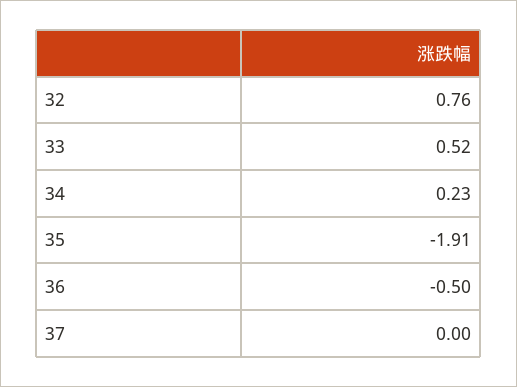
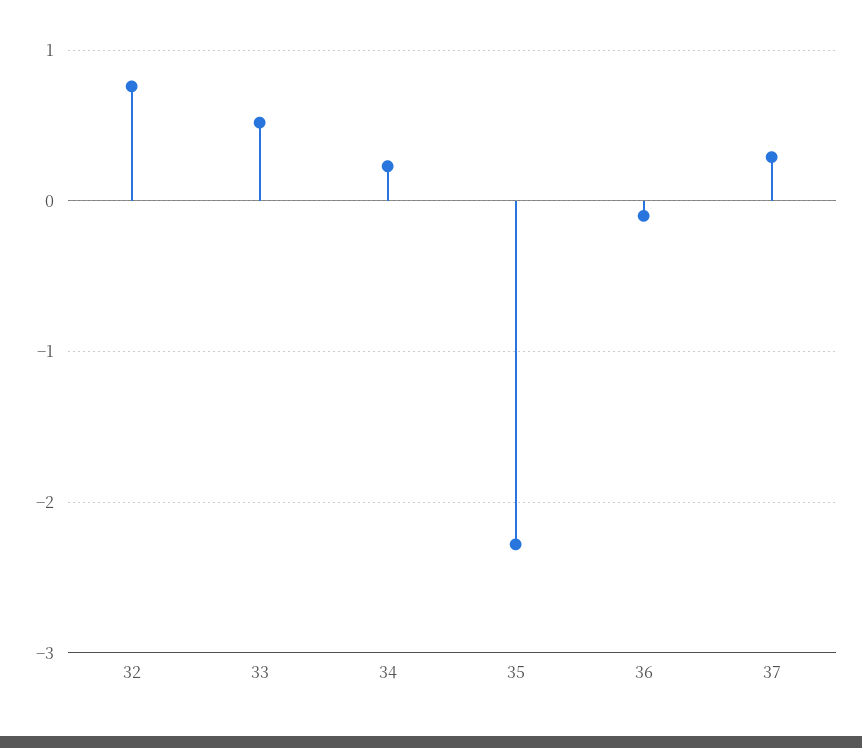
  {
    "32": 0.76,
    "33": 0.52,
    "34": 0.23,
-   "35": -1.91,
+   "35": -2.3,
-   "36": -0.5,
+   "36": -0.1,
-   "37": 0
+   "37": 0.3
  }

